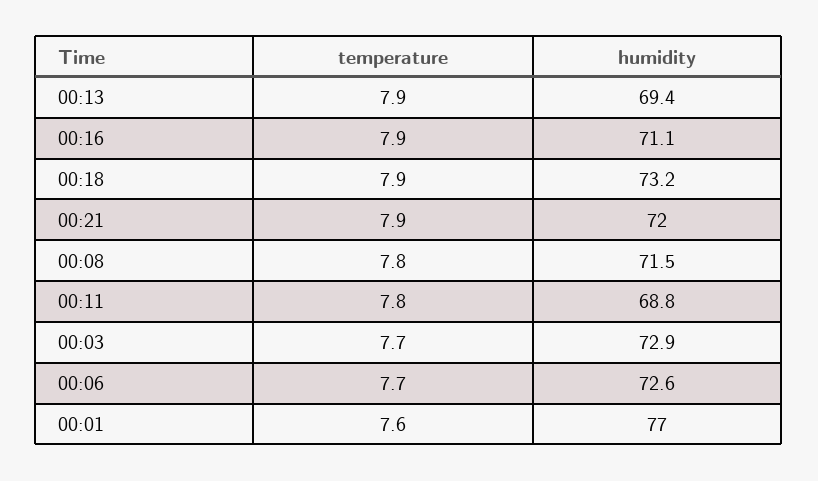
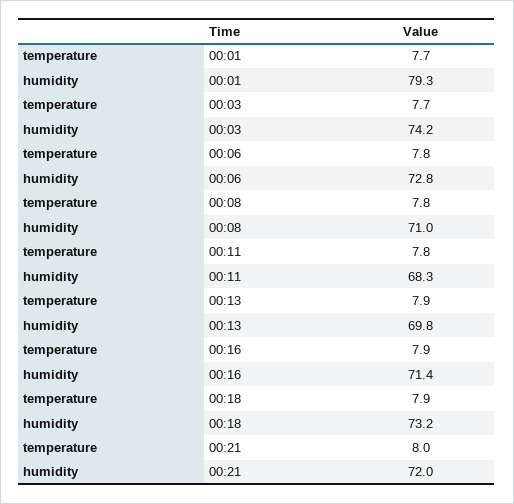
  {
    "temperature": {
      "00:13": 7.9,
      "00:16": 7.9,
      "00:18": 7.9,
-     "00:21": 7.9,
+     "00:21": 8,
      "00:08": 7.8,
      "00:11": 7.8,
      "00:03": 7.7,
-     "00:06": 7.7,
+     "00:06": 7.8,
-     "00:01": 7.6
+     "00:01": 7.7
    },
    "humidity": {
-     "00:13": 69.4,
+     "00:13": 69.8,
-     "00:16": 71.1,
+     "00:16": 71.4,
      "00:18": 73.2,
      "00:21": 72,
-     "00:08": 71.5,
+     "00:08": 71,
-     "00:11": 68.8,
+     "00:11": 68.3,
-     "00:03": 72.9,
+     "00:03": 74.2,
-     "00:06": 72.6,
+     "00:06": 72.8,
-     "00:01": 77
+     "00:01": 79.3
    }
  }

